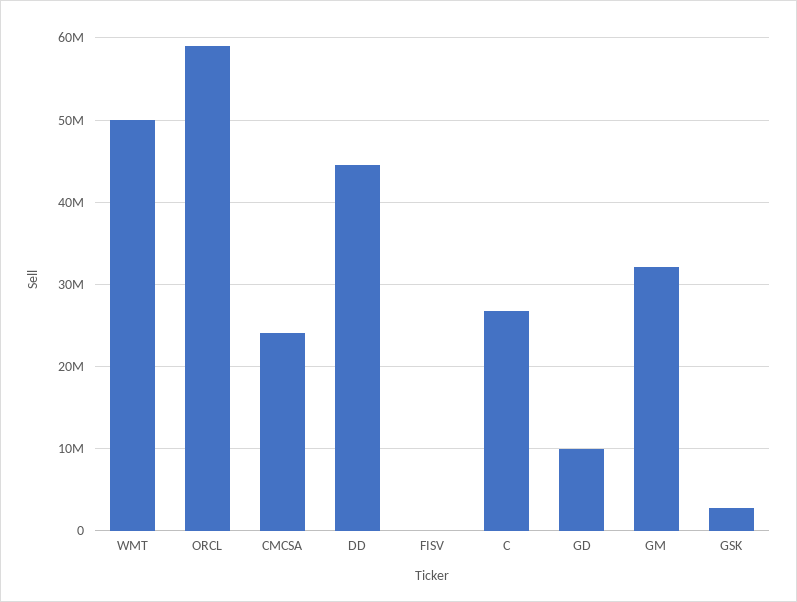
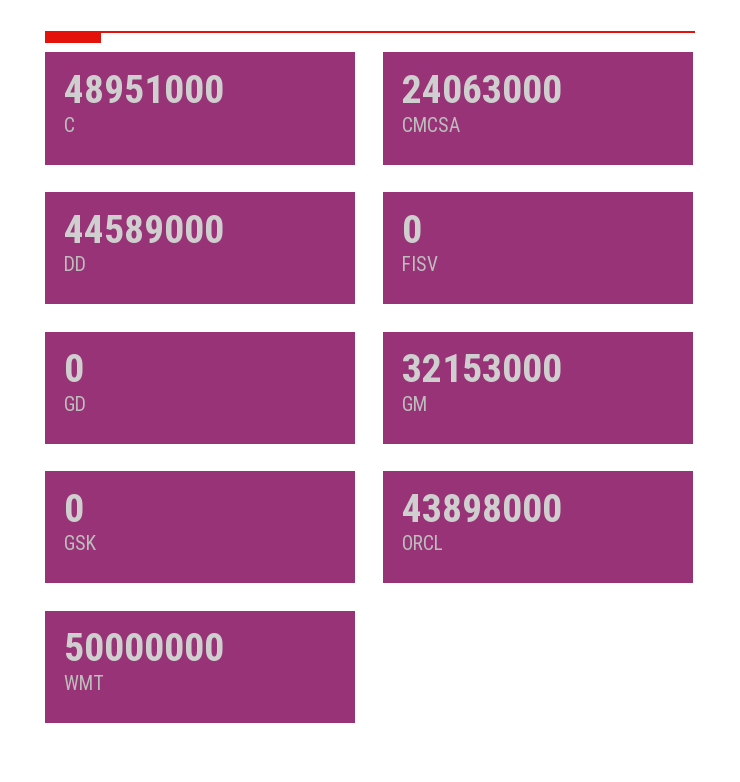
  {
    "WMT": 50000000,
-   "ORCL": 59000000,
+   "ORCL": 43898000,
    "CMCSA": 24063000,
    "DD": 44589000,
    "FISV": 0,
-   "C": 27000000,
+   "C": 48951000,
-   "GD": 10000000,
+   "GD": 0,
    "GM": 32153000,
-   "GSK": 3000000
+   "GSK": 0
  }

